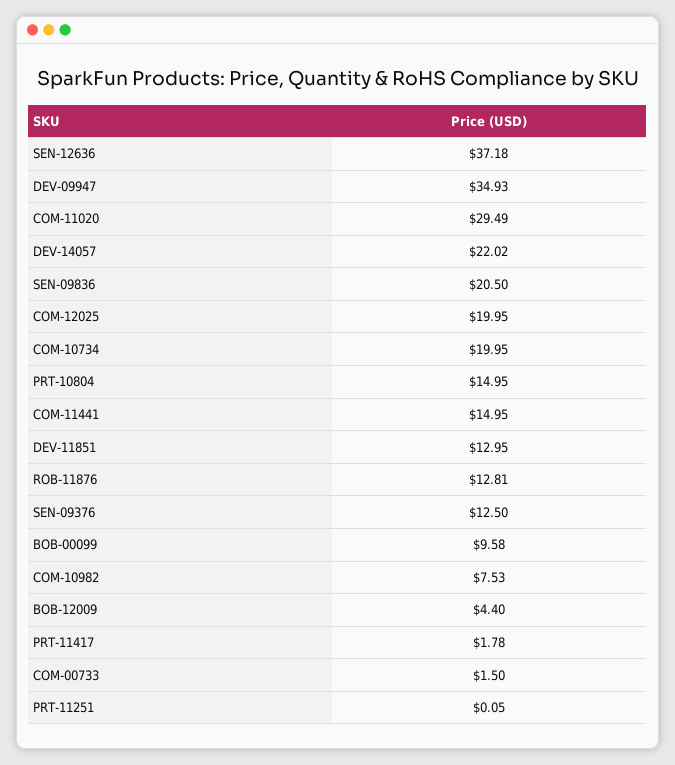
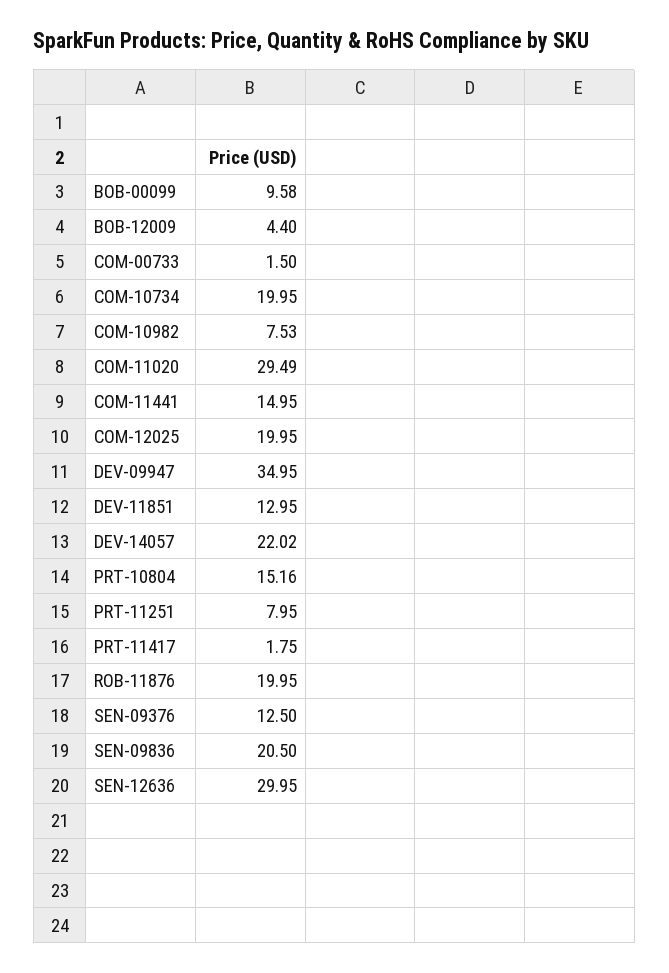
  {
-   "SEN-12636": 37.18,
+   "SEN-12636": 29.95,
-   "DEV-09947": 34.93,
+   "DEV-09947": 34.95,
    "COM-11020": 29.49,
    "DEV-14057": 22.02,
    "SEN-09836": 20.5,
    "COM-12025": 19.95,
    "COM-10734": 19.95,
-   "PRT-10804": 14.95,
+   "PRT-10804": 15.16,
    "COM-11441": 14.95,
    "DEV-11851": 12.95,
-   "ROB-11876": 12.81,
+   "ROB-11876": 19.95,
    "SEN-09376": 12.5,
    "BOB-00099": 9.58,
    "COM-10982": 7.53,
    "BOB-12009": 4.4,
-   "PRT-11417": 1.78,
+   "PRT-11417": 1.75,
    "COM-00733": 1.5,
-   "PRT-11251": 0.05
+   "PRT-11251": 7.95
  }

